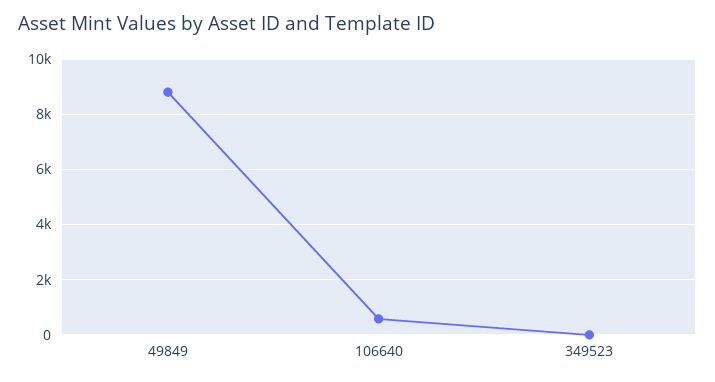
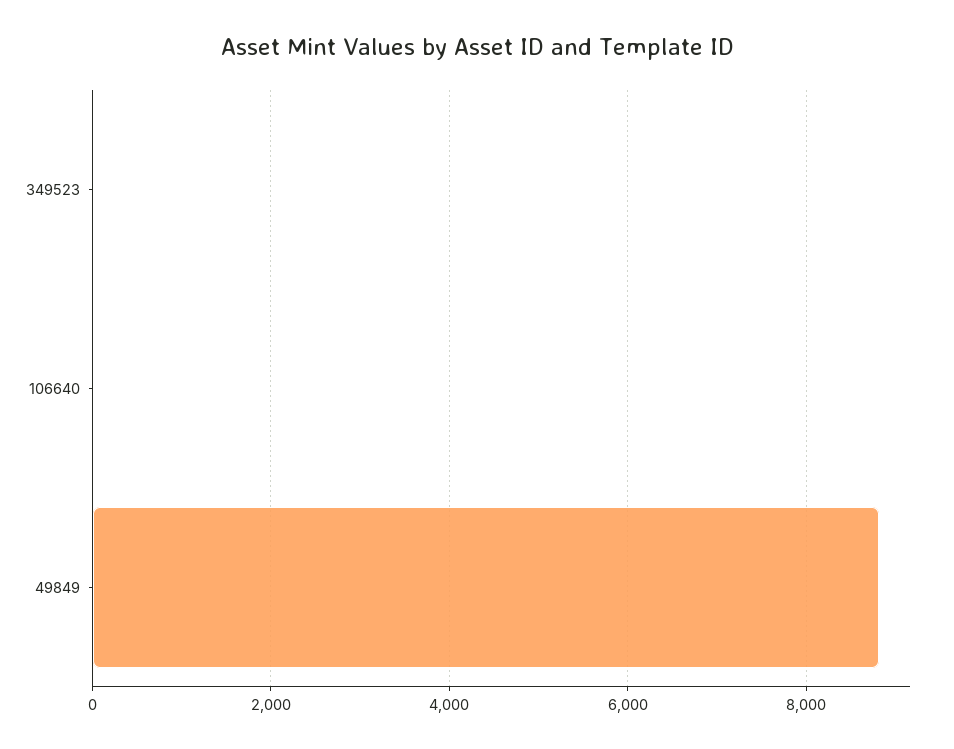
  {
    "49849": 8800,
-   "106640": 500,
+   "106640": 0,
    "349523": 0
  }

